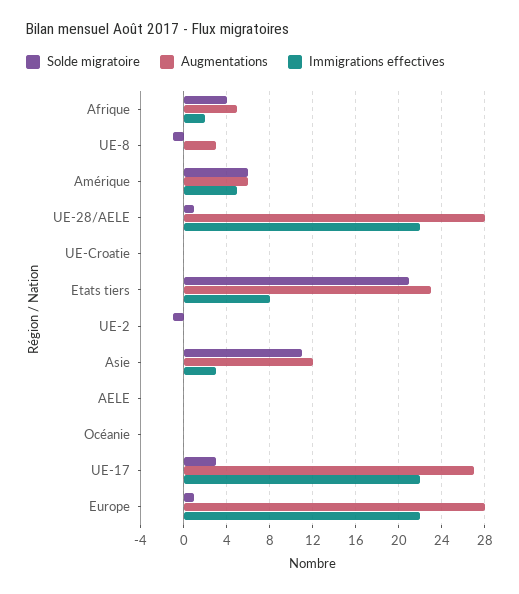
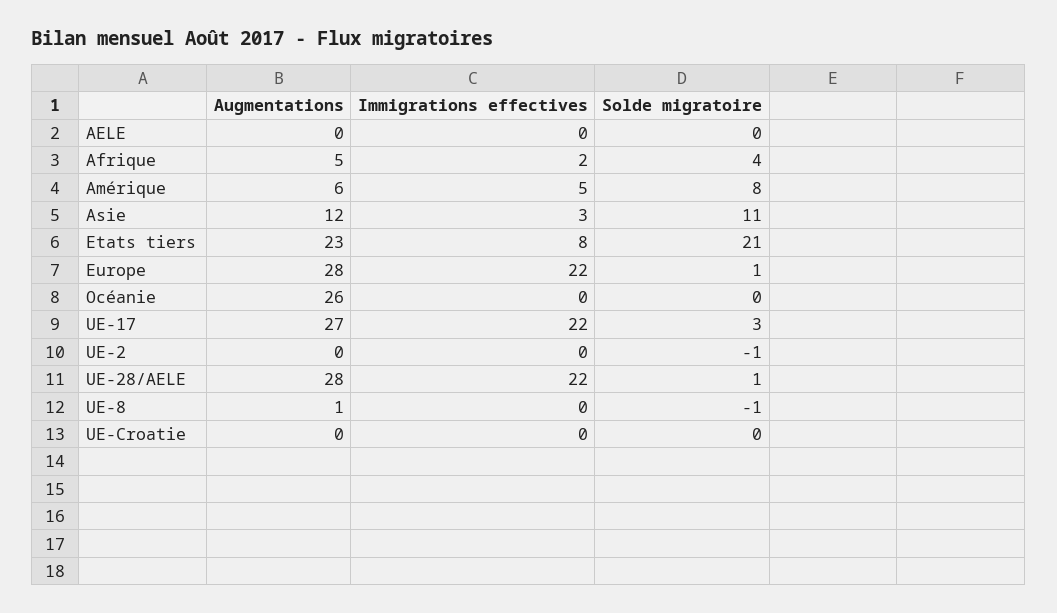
  {
    "Solde migratoire": {
      "Afrique": 4,
      "UE-8": -1,
-     "Amérique": 6,
+     "Amérique": 8,
      "UE-28/AELE": 1,
      "UE-Croatie": 0,
      "Etats tiers": 21,
      "UE-2": -1,
      "Asie": 11,
      "AELE": 0,
      "Océanie": 0,
      "UE-17": 3,
      "Europe": 1
    },
    "Augmentations": {
      "Afrique": 5,
-     "UE-8": 3,
+     "UE-8": 1,
      "Amérique": 6,
      "UE-28/AELE": 28,
      "UE-Croatie": 0,
      "Etats tiers": 23,
      "UE-2": 0,
      "Asie": 12,
      "AELE": 0,
-     "Océanie": 0,
+     "Océanie": 26,
      "UE-17": 27,
      "Europe": 28
    },
    "Immigrations effectives": {
      "Afrique": 2,
      "UE-8": 0,
      "Amérique": 5,
      "UE-28/AELE": 22,
      "UE-Croatie": 0,
      "Etats tiers": 8,
      "UE-2": 0,
      "Asie": 3,
      "AELE": 0,
      "Océanie": 0,
      "UE-17": 22,
      "Europe": 22
    }
  }

